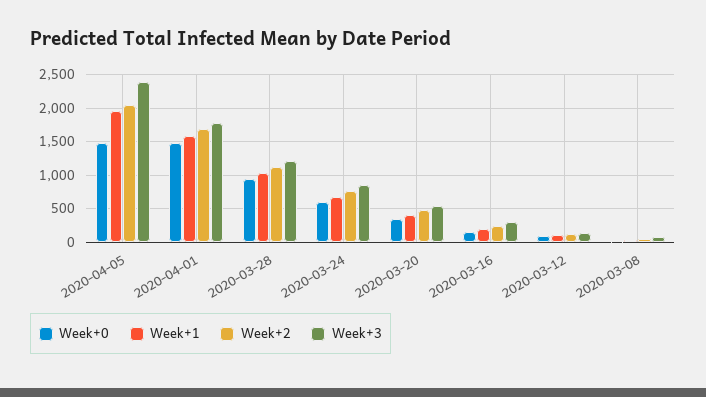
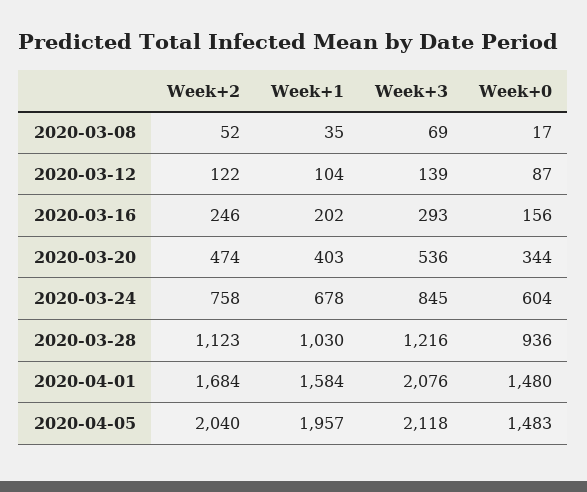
  {
    "Week+0": {
      "2020-04-05": 1483,
      "2020-04-01": 1480,
      "2020-03-28": 936,
      "2020-03-24": 604,
      "2020-03-20": 344,
      "2020-03-16": 156,
      "2020-03-12": 87,
      "2020-03-08": 17
    },
    "Week+1": {
      "2020-04-05": 1957,
      "2020-04-01": 1584,
      "2020-03-28": 1030,
      "2020-03-24": 678,
      "2020-03-20": 403,
      "2020-03-16": 202,
      "2020-03-12": 104,
      "2020-03-08": 35
    },
    "Week+2": {
      "2020-04-05": 2040,
      "2020-04-01": 1684,
      "2020-03-28": 1123,
      "2020-03-24": 758,
      "2020-03-20": 474,
      "2020-03-16": 246,
      "2020-03-12": 122,
      "2020-03-08": 52
    },
    "Week+3": {
-     "2020-04-05": 2400,
+     "2020-04-05": 2118,
-     "2020-04-01": 1800,
+     "2020-04-01": 2076,
      "2020-03-28": 1216,
      "2020-03-24": 845,
      "2020-03-20": 536,
      "2020-03-16": 293,
      "2020-03-12": 139,
      "2020-03-08": 69
    }
  }

